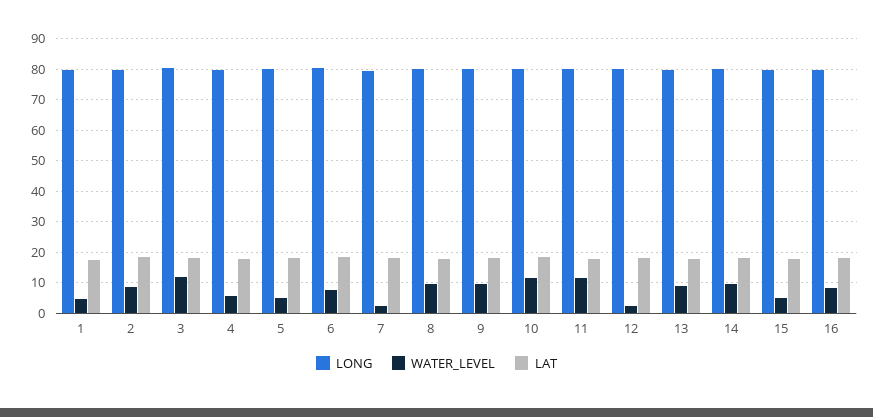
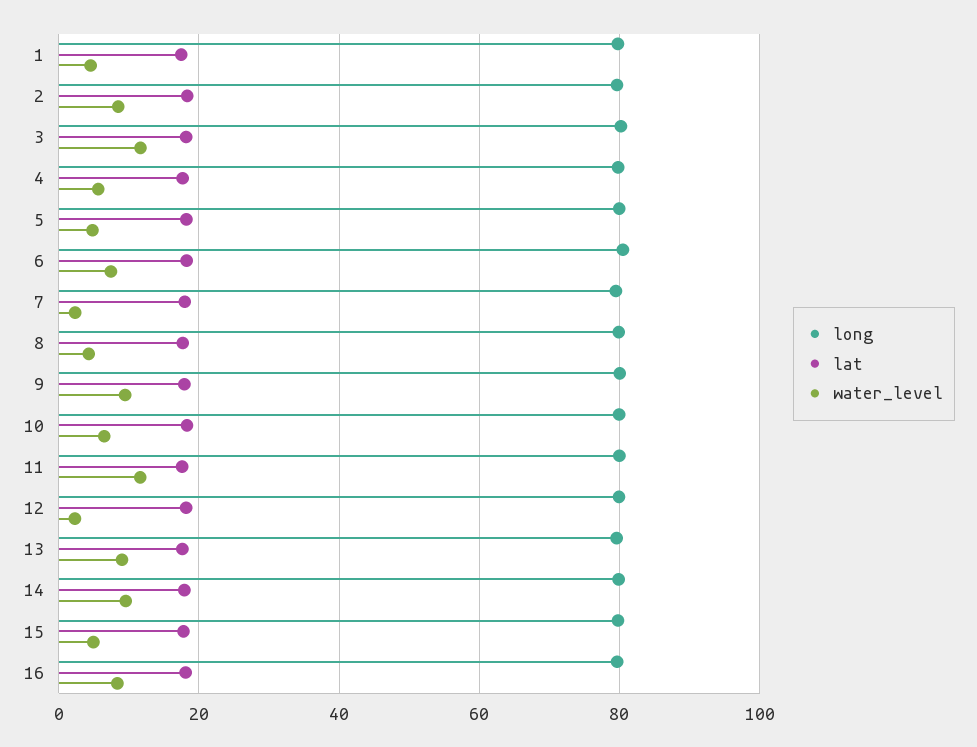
  {
    "LONG": {
      "1": 80,
      "2": 80,
      "3": 80,
      "4": 80,
      "5": 80,
      "6": 80,
      "7": 80,
      "8": 80,
      "9": 80,
      "10": 80,
      "11": 80,
      "12": 80,
      "13": 80,
      "14": 80,
      "15": 80,
      "16": 80
    },
    "WATER_LEVEL": {
      "1": 4,
      "2": 8,
      "3": 12,
      "4": 6,
      "5": 4,
      "6": 8,
      "7": 2,
-     "8": 10,
+     "8": 4,
      "9": 10,
-     "10": 12,
+     "10": 6,
      "11": 12,
      "12": 2,
      "13": 10,
      "14": 10,
      "15": 4,
      "16": 8
    },
    "LAT": {
      "1": 18,
      "2": 18,
      "3": 18,
      "4": 18,
      "5": 18,
      "6": 18,
      "7": 18,
      "8": 18,
      "9": 18,
      "10": 18,
      "11": 18,
      "12": 18,
      "13": 18,
      "14": 18,
      "15": 18,
      "16": 18
    }
  }

